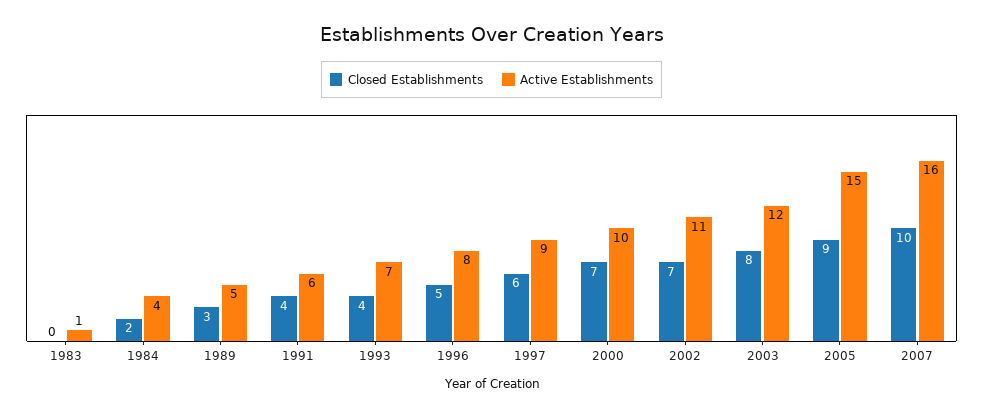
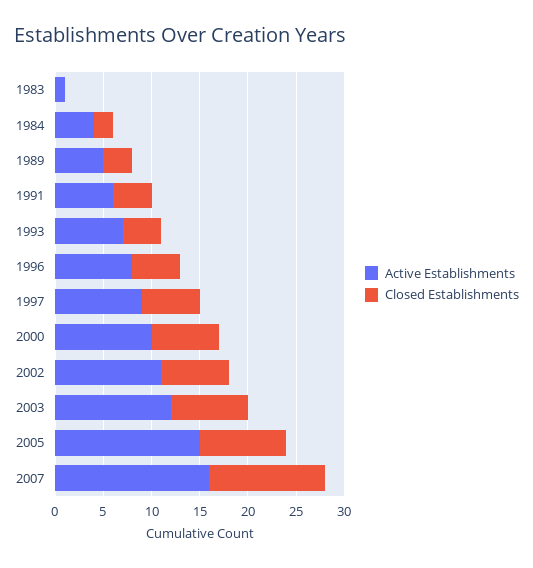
  {
    "Closed Establishments": {
      "1983": 0,
      "1984": 2,
      "1989": 3,
      "1991": 4,
      "1993": 4,
      "1996": 5,
      "1997": 6,
      "2000": 7,
      "2002": 7,
      "2003": 8,
      "2005": 9,
-     "2007": 10
+     "2007": 12
    },
    "Active Establishments": {
      "1983": 1,
      "1984": 4,
      "1989": 5,
      "1991": 6,
      "1993": 7,
      "1996": 8,
      "1997": 9,
      "2000": 10,
      "2002": 11,
      "2003": 12,
      "2005": 15,
      "2007": 16
    }
  }

